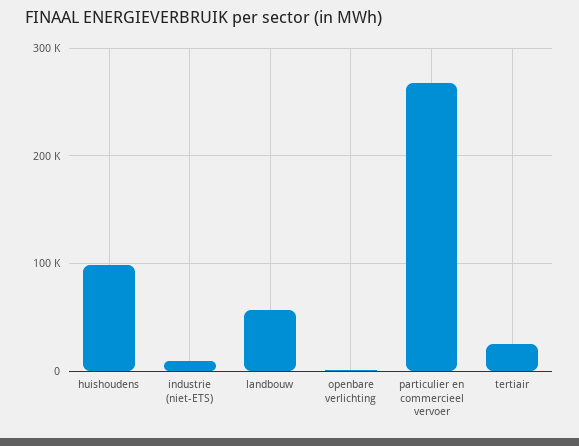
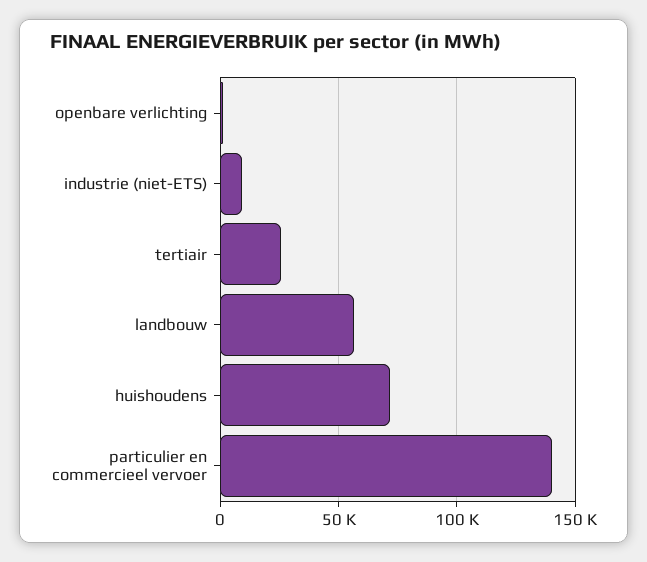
  {
-   "huishoudens": 100000,
+   "huishoudens": 70000,
    "industrie (niet-ETS)": 10000,
    "landbouw": 55000,
    "openbare verlichting": 0,
-   "particulier en commercieel vervoer": 270000,
+   "particulier en commercieel vervoer": 140000,
    "tertiair": 25000
  }

